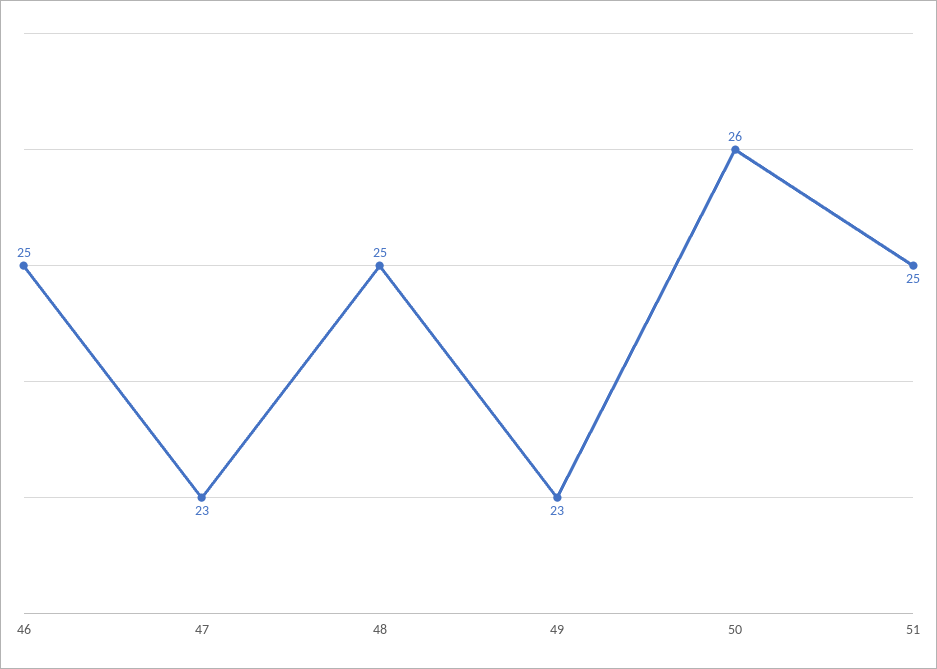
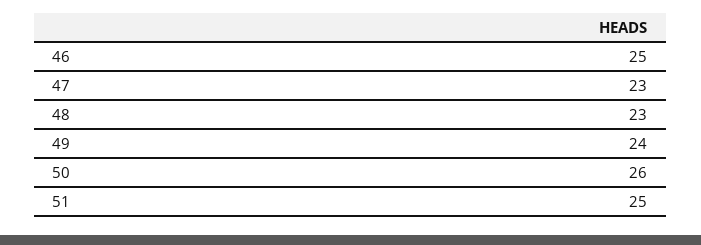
  {
    "46": 25,
    "47": 23,
-   "48": 25,
+   "48": 23,
-   "49": 23,
+   "49": 24,
    "50": 26,
    "51": 25
  }

